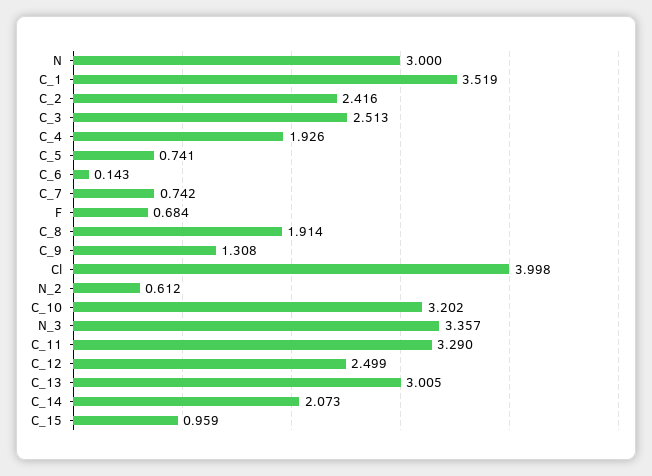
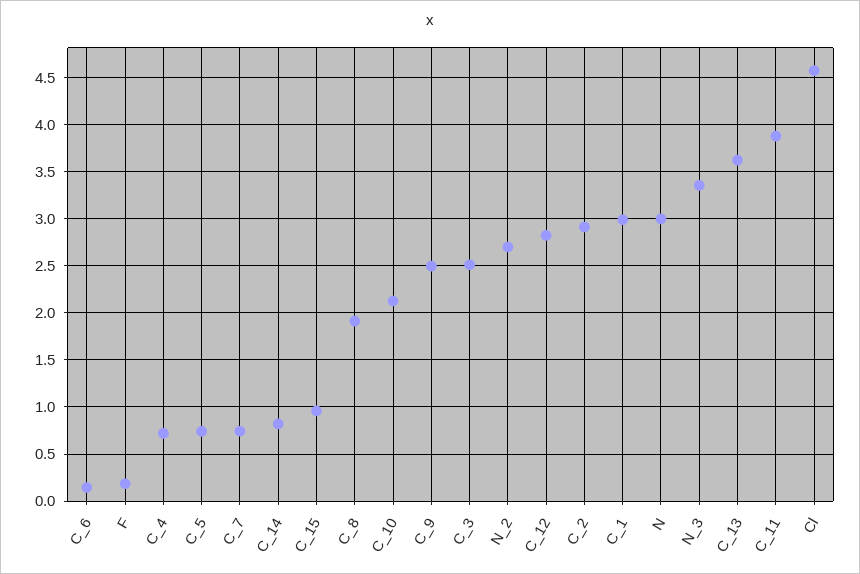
  {
    "N": 3,
-   "C_1": 3.519,
+   "C_1": 3,
-   "C_2": 2.416,
+   "C_2": 2.9,
    "C_3": 2.513,
-   "C_4": 1.926,
+   "C_4": 0.7,
    "C_5": 0.741,
    "C_6": 0.143,
    "C_7": 0.742,
-   "F": 0.684,
+   "F": 0.2,
    "C_8": 1.914,
-   "C_9": 1.308,
+   "C_9": 2.5,
-   "Cl": 3.998,
+   "Cl": 4.6,
-   "N_2": 0.612,
+   "N_2": 2.7,
-   "C_10": 3.202,
+   "C_10": 2.1,
    "N_3": 3.357,
-   "C_11": 3.29,
+   "C_11": 3.9,
-   "C_12": 2.499,
+   "C_12": 2.8,
-   "C_13": 3.005,
+   "C_13": 3.6,
-   "C_14": 2.073,
+   "C_14": 0.8,
    "C_15": 0.959
  }

